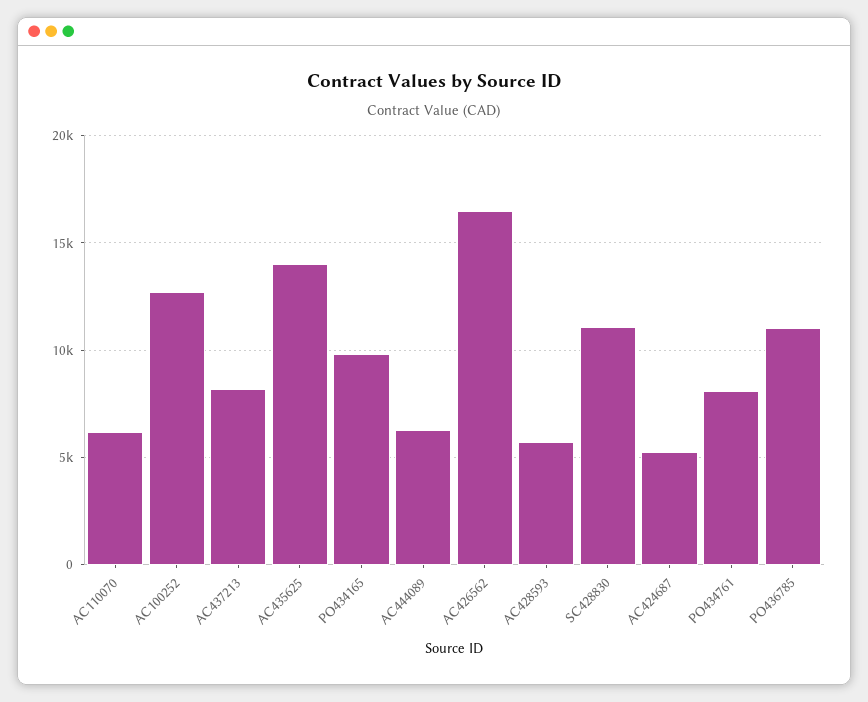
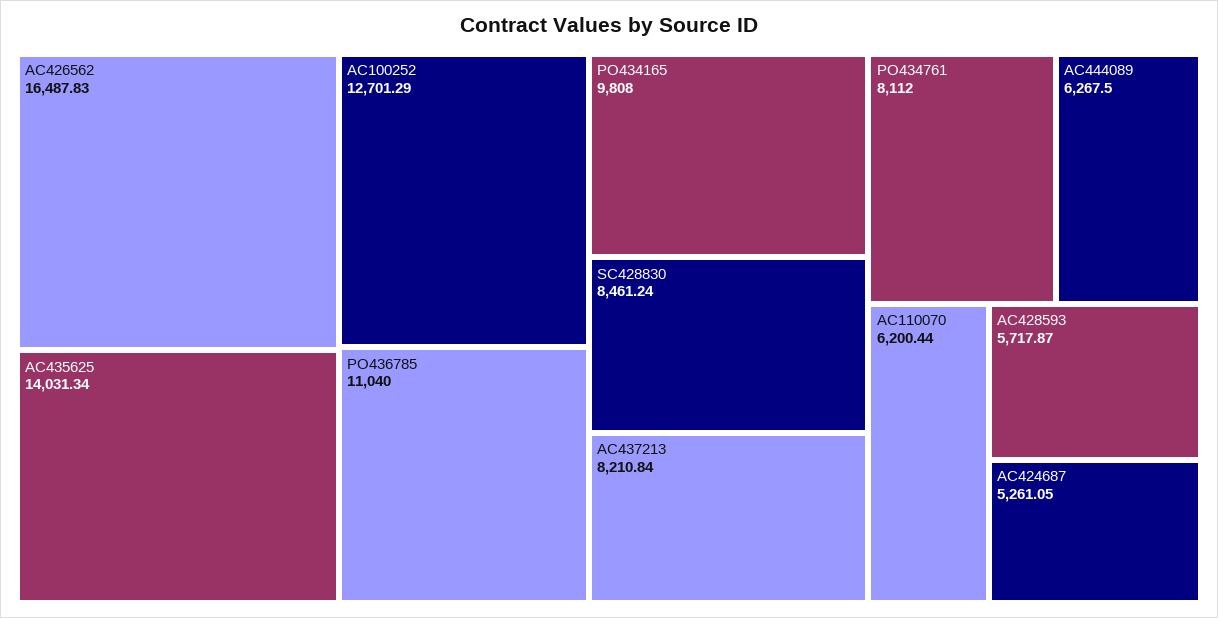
  {
    "AC110070": 6200.44,
    "AC100252": 12701.29,
    "AC437213": 8210.84,
    "AC435625": 14031.34,
    "PO434165": 9808,
    "AC444089": 6267.5,
    "AC426562": 16487.83,
    "AC428593": 5717.87,
-   "SC428830": 11000,
+   "SC428830": 8461.24,
    "AC424687": 5261.05,
    "PO434761": 8112,
    "PO436785": 11040
  }

